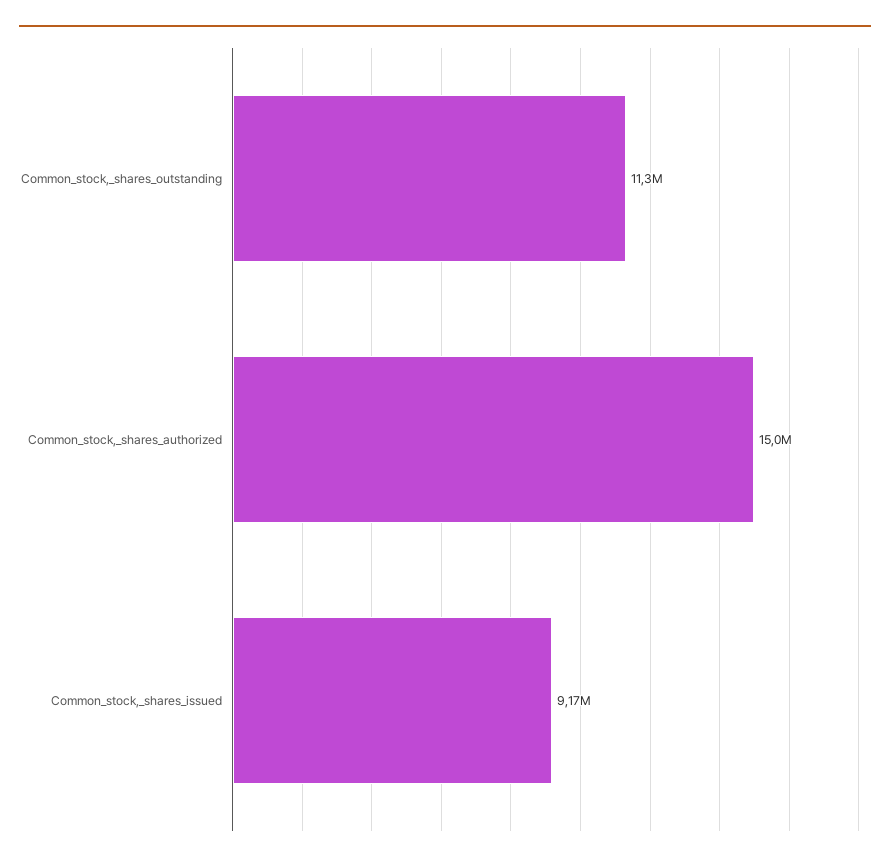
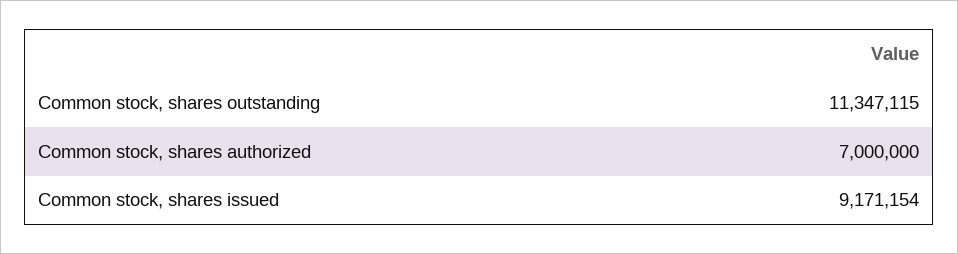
  {
    "Common_stock,_shares_outstanding": 11347115,
-   "Common_stock,_shares_authorized": 15000000,
+   "Common_stock,_shares_authorized": 7000000,
    "Common_stock,_shares_issued": 9171154
  }

